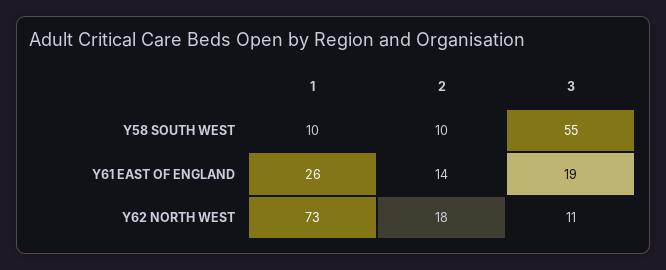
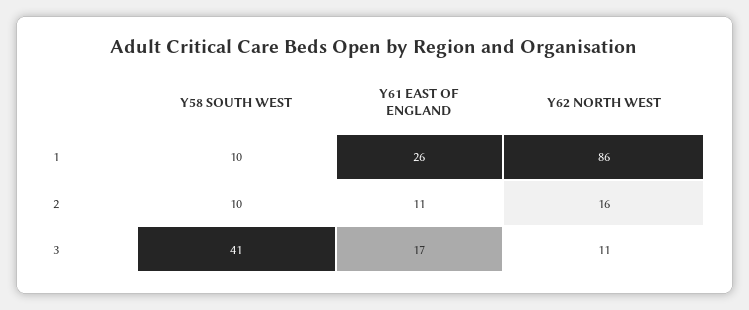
  {
    "1": {
      "Y58 SOUTH WEST": 10,
      "Y61 EAST OF ENGLAND": 26,
-     "Y62 NORTH WEST": 73
+     "Y62 NORTH WEST": 86
    },
    "2": {
      "Y58 SOUTH WEST": 10,
-     "Y61 EAST OF ENGLAND": 14,
+     "Y61 EAST OF ENGLAND": 11,
-     "Y62 NORTH WEST": 18
+     "Y62 NORTH WEST": 16
    },
    "3": {
-     "Y58 SOUTH WEST": 55,
+     "Y58 SOUTH WEST": 41,
-     "Y61 EAST OF ENGLAND": 19,
+     "Y61 EAST OF ENGLAND": 17,
      "Y62 NORTH WEST": 11
    }
  }

